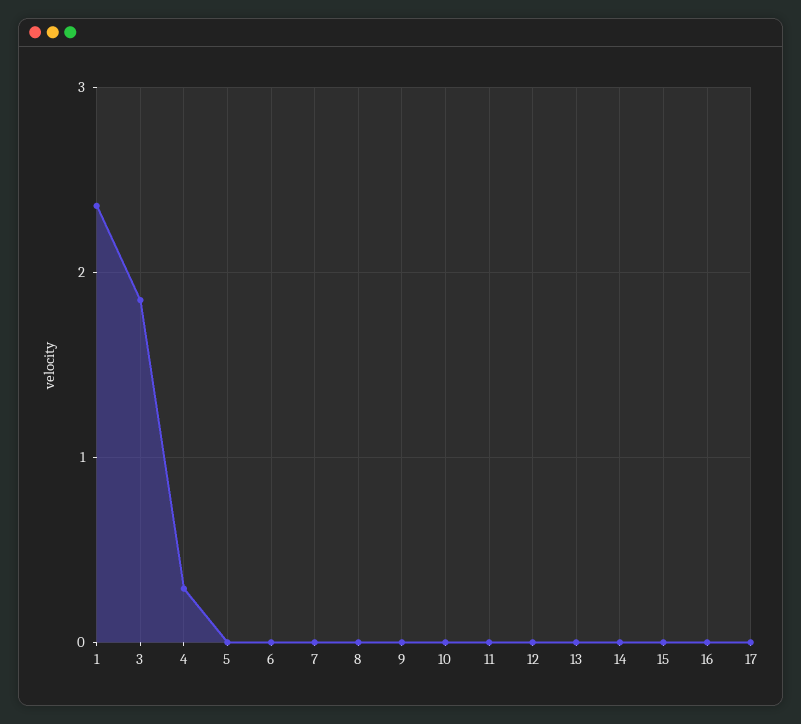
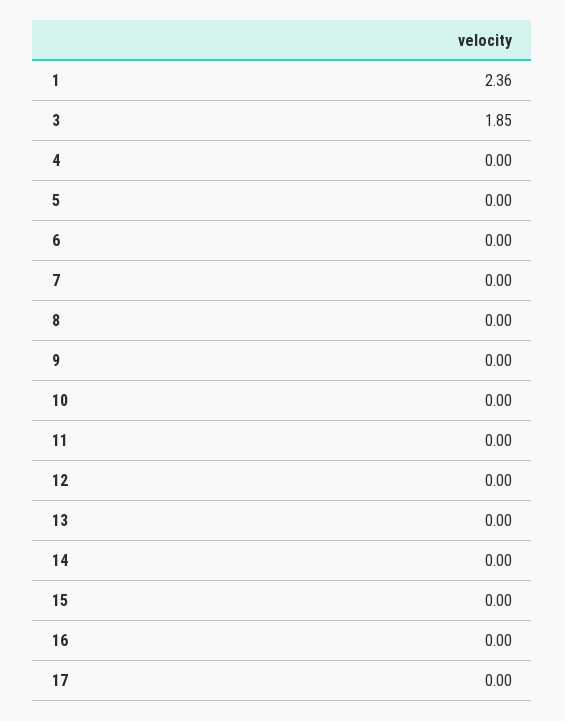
  {
    "1": 2.36,
    "3": 1.85,
-   "4": 0.3,
+   "4": 0,
    "5": 0,
    "6": 0,
    "7": 0,
    "8": 0,
    "9": 0,
    "10": 0,
    "11": 0,
    "12": 0,
    "13": 0,
    "14": 0,
    "15": 0,
    "16": 0,
    "17": 0
  }

